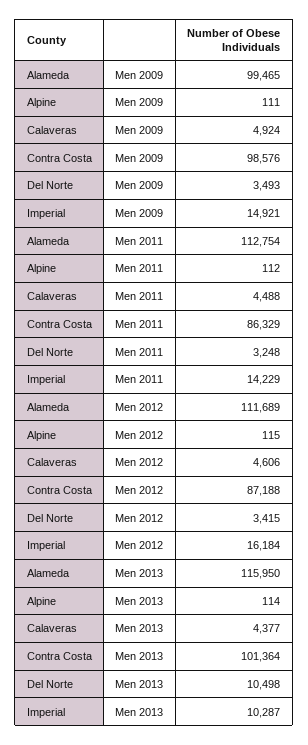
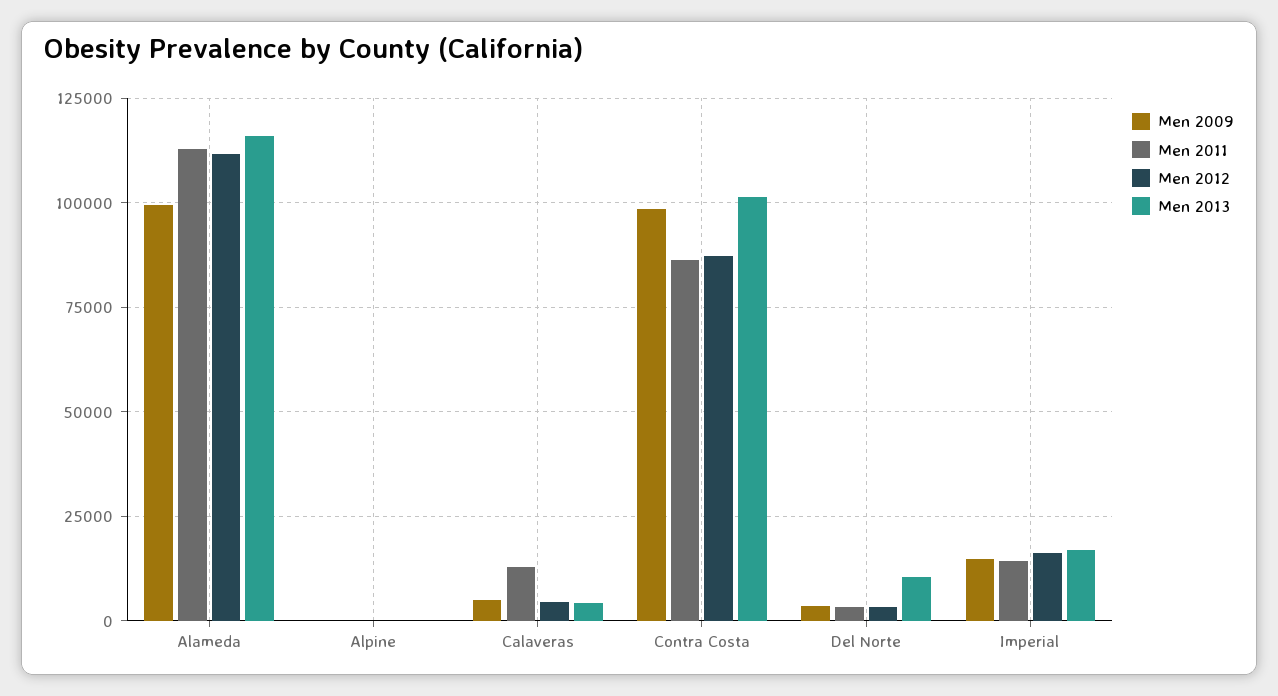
  {
    "Men 2009": {
      "Alameda": 99465,
      "Alpine": 111,
      "Calaveras": 4924,
      "Contra Costa": 98576,
      "Del Norte": 3493,
      "Imperial": 14921
    },
    "Men 2011": {
      "Alameda": 112754,
      "Alpine": 112,
-     "Calaveras": 4488,
+     "Calaveras": 12500,
      "Contra Costa": 86329,
      "Del Norte": 3248,
      "Imperial": 14229
    },
    "Men 2012": {
      "Alameda": 111689,
      "Alpine": 115,
      "Calaveras": 4606,
      "Contra Costa": 87188,
      "Del Norte": 3415,
      "Imperial": 16184
    },
    "Men 2013": {
      "Alameda": 115950,
      "Alpine": 114,
      "Calaveras": 4377,
      "Contra Costa": 101364,
      "Del Norte": 10498,
-     "Imperial": 10287
+     "Imperial": 17500
    }
  }

